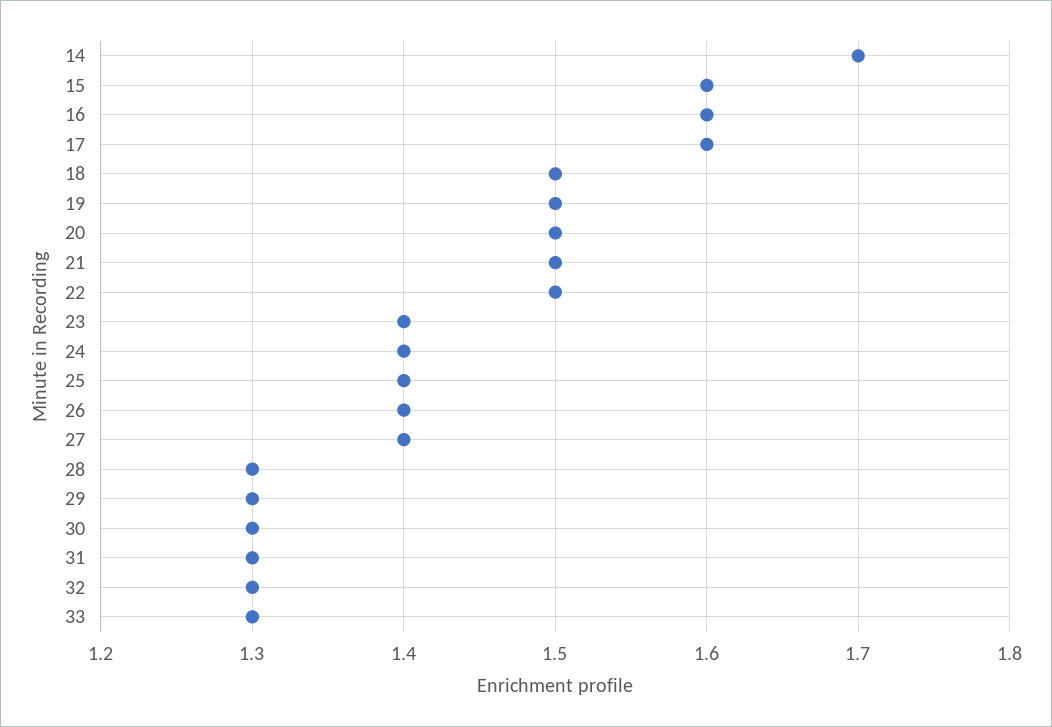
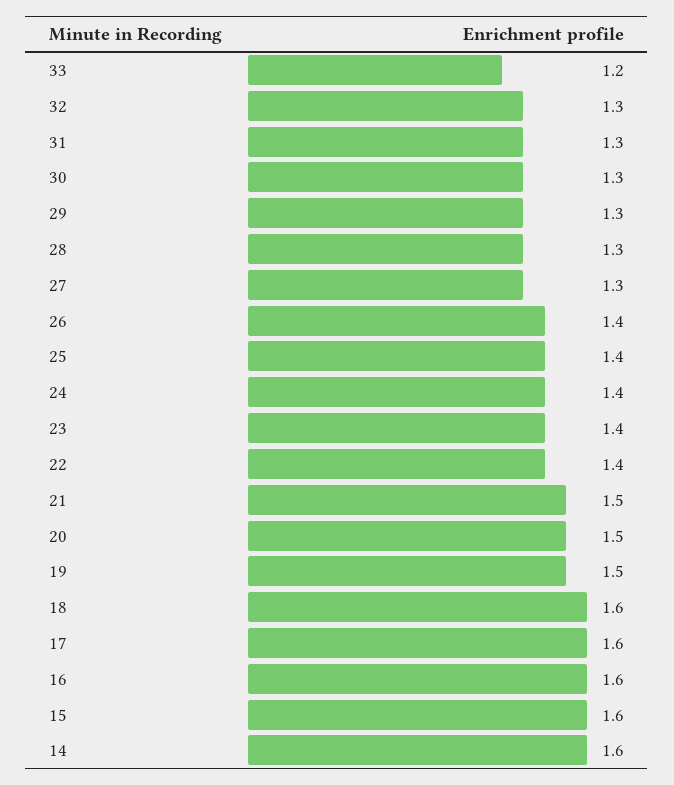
  {
-   "14": 1.7,
+   "14": 1.6,
    "15": 1.6,
    "16": 1.6,
    "17": 1.6,
-   "18": 1.5,
+   "18": 1.6,
    "19": 1.5,
    "20": 1.5,
    "21": 1.5,
-   "22": 1.5,
+   "22": 1.4,
    "23": 1.4,
    "24": 1.4,
    "25": 1.4,
    "26": 1.4,
-   "27": 1.4,
+   "27": 1.3,
    "28": 1.3,
    "29": 1.3,
    "30": 1.3,
    "31": 1.3,
    "32": 1.3,
-   "33": 1.3
+   "33": 1.2
  }

